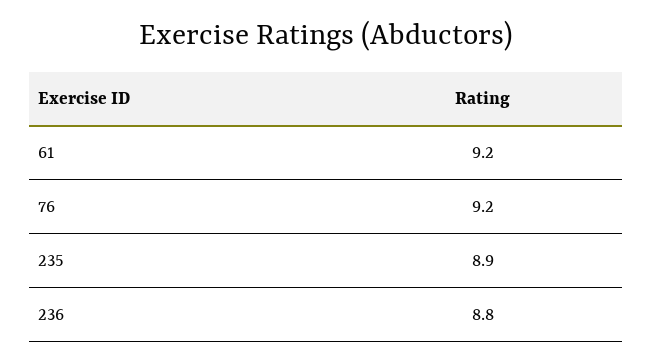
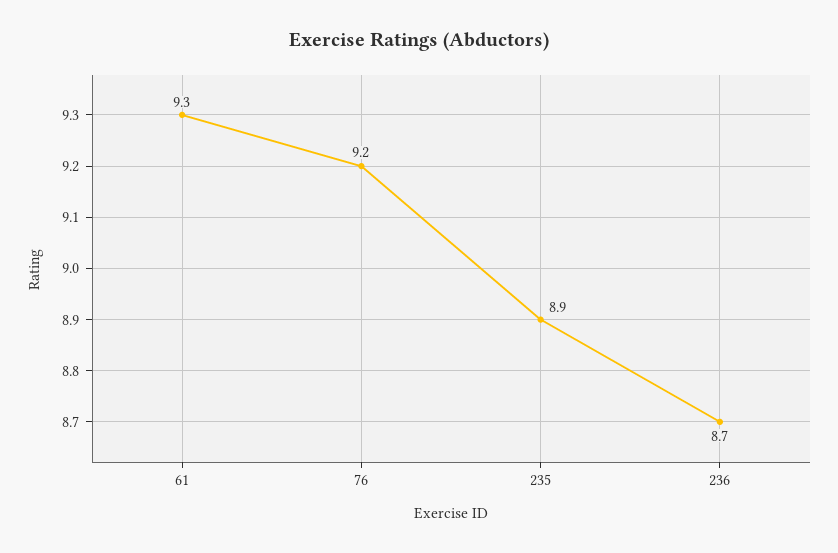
  {
-   "61": 9.2,
+   "61": 9.3,
    "76": 9.2,
    "235": 8.9,
-   "236": 8.8
+   "236": 8.7
  }

